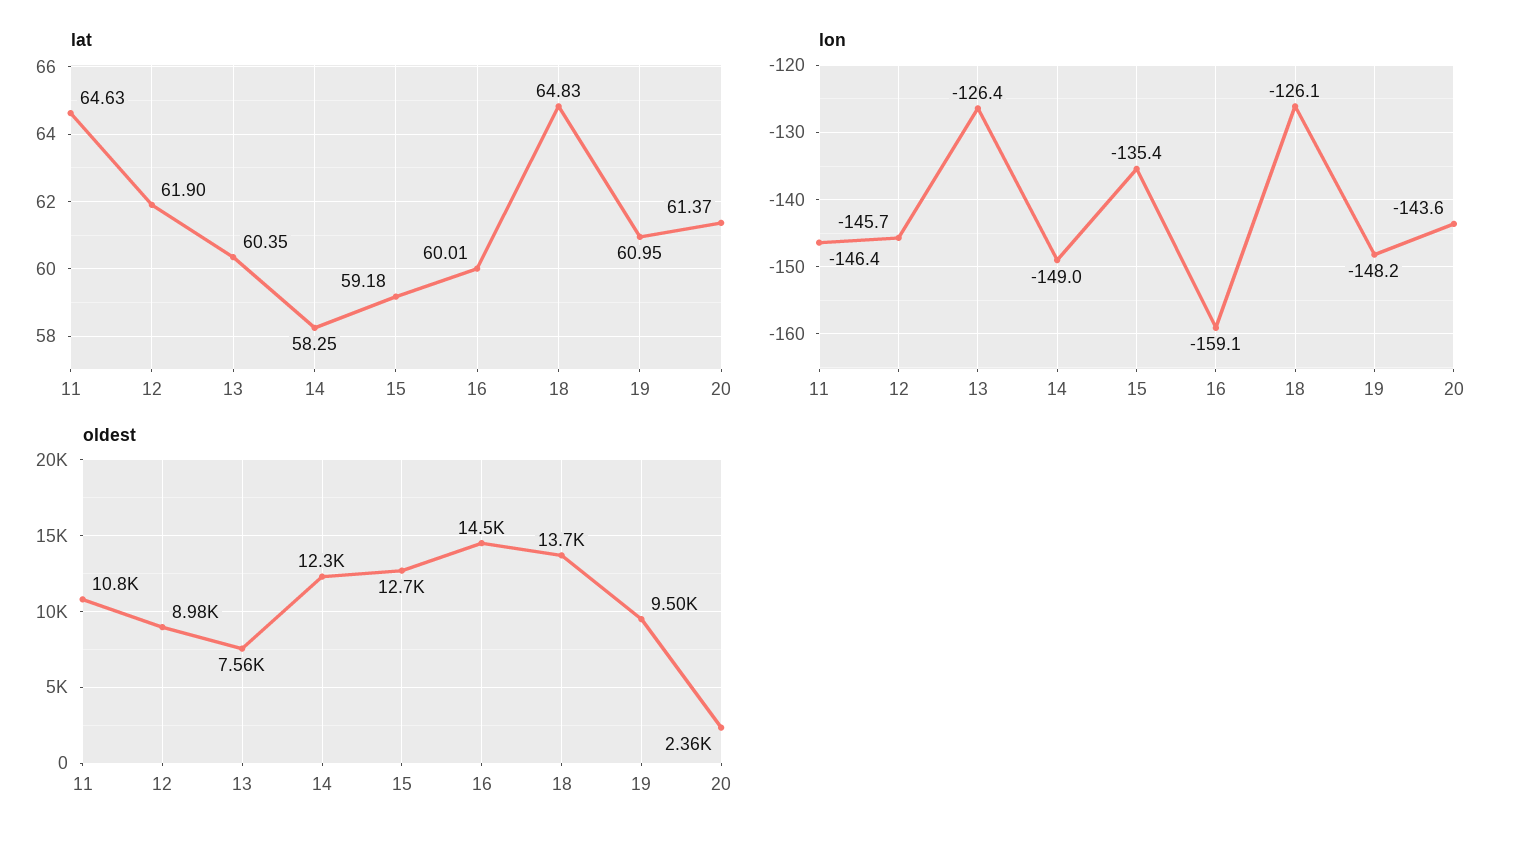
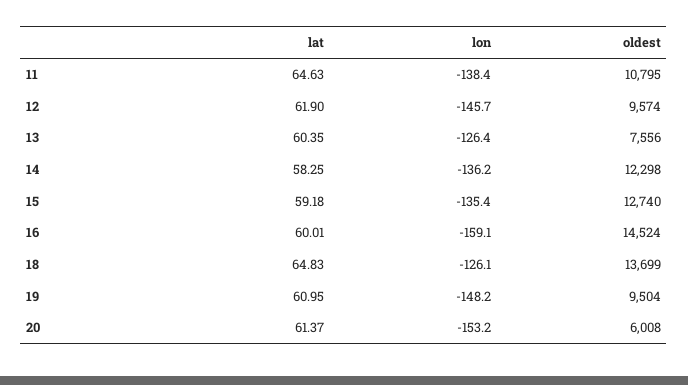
  {
    "lat": {
      "11": 64.63,
      "12": 61.9,
      "13": 60.35,
      "14": 58.25,
      "15": 59.18,
      "16": 60.01,
      "18": 64.83,
      "19": 60.95,
      "20": 61.37
    },
    "lon": {
-     "11": -146.4,
+     "11": -138.4,
      "12": -145.7,
      "13": -126.4,
-     "14": -149,
+     "14": -136.2,
      "15": -135.4,
      "16": -159.1,
      "18": -126.1,
      "19": -148.2,
-     "20": -143.6
+     "20": -153.2
    },
    "oldest": {
      "11": 10795,
-     "12": 8980,
+     "12": 9574,
      "13": 7556,
      "14": 12298,
      "15": 12740,
      "16": 14524,
      "18": 13699,
      "19": 9504,
-     "20": 2360
+     "20": 6008
    }
  }

